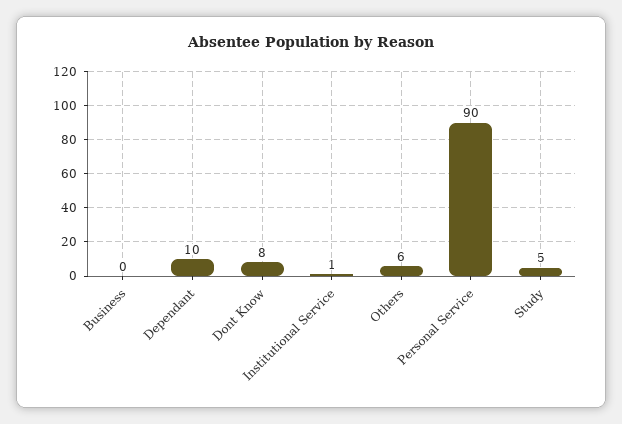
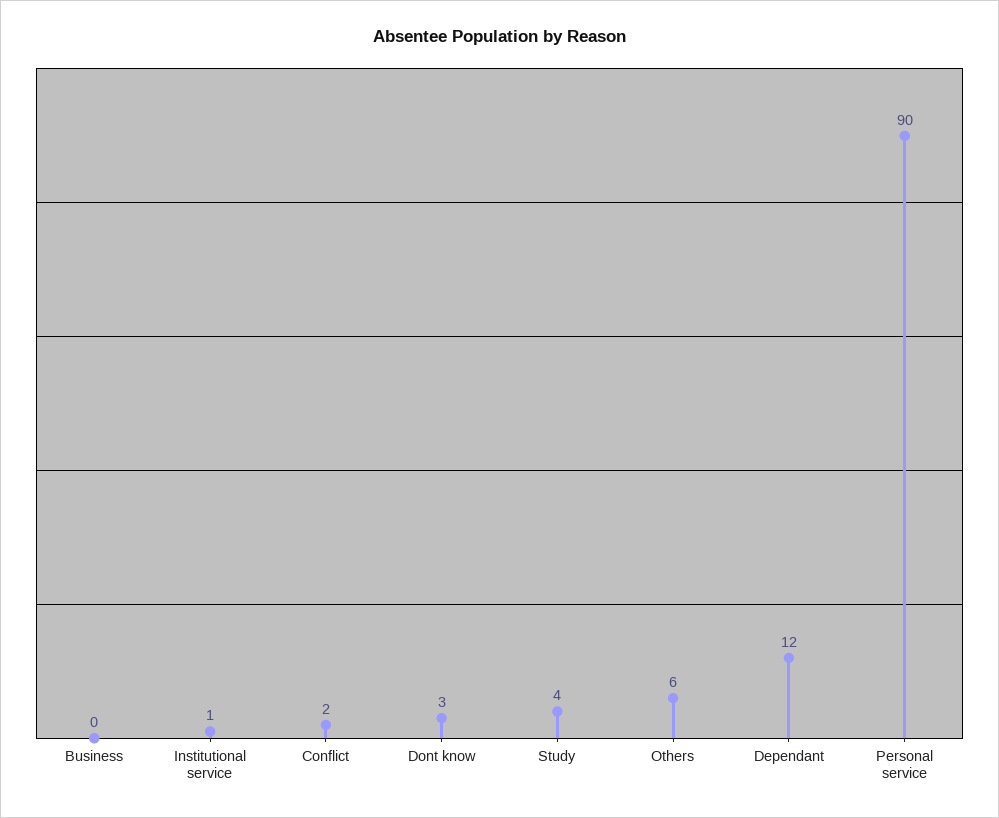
  {
    "Business": 0,
-   "Dependant": 10,
+   "Dependant": 12,
-   "Dont Know": 8,
+   "Dont Know": 3,
    "Institutional Service": 1,
    "Others": 6,
    "Personal Service": 90,
-   "Study": 5
+   "Study": 4,
+   "Conflict": 2
  }

